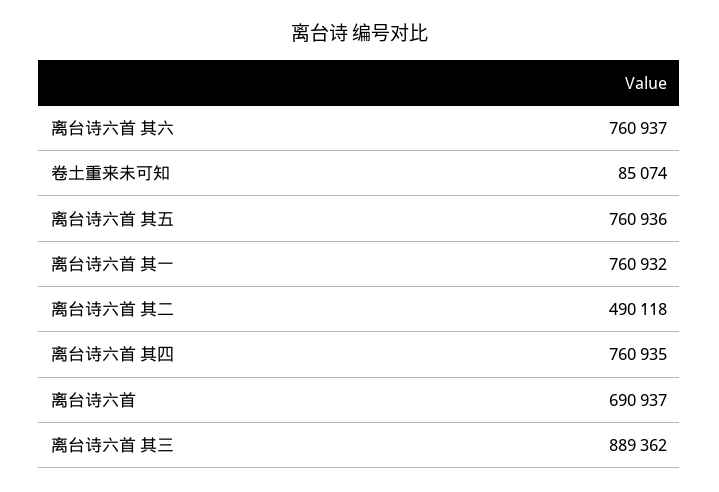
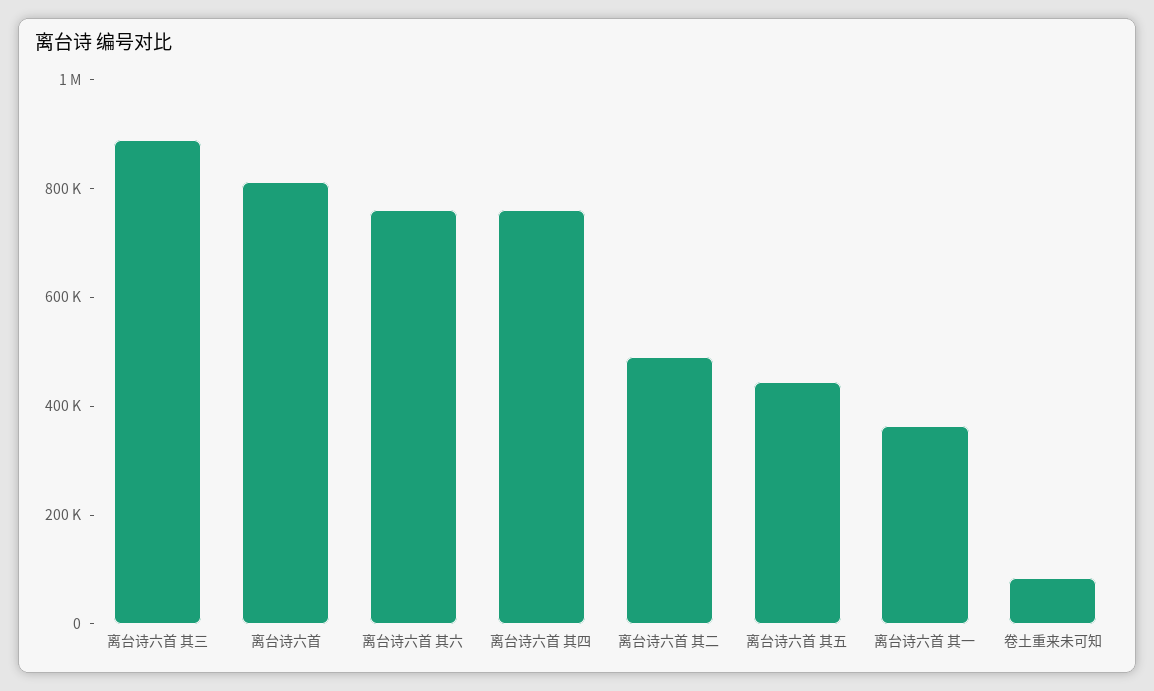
  {
    "离台诗六首 其六": 760937,
    "卷土重来未可知": 85074,
-   "离台诗六首 其五": 760936,
+   "离台诗六首 其五": 450000,
-   "离台诗六首 其一": 760932,
+   "离台诗六首 其一": 350000,
    "离台诗六首 其二": 490118,
    "离台诗六首 其四": 760935,
-   "离台诗六首": 690937,
+   "离台诗六首": 800000,
    "离台诗六首 其三": 889362
  }

